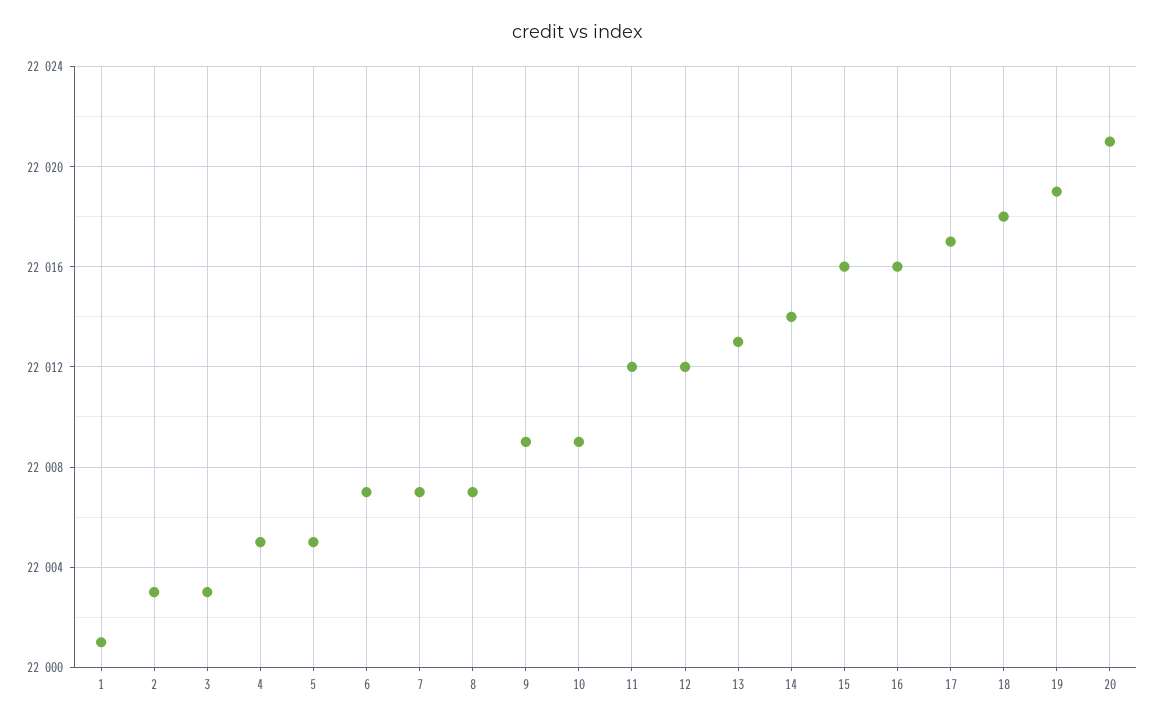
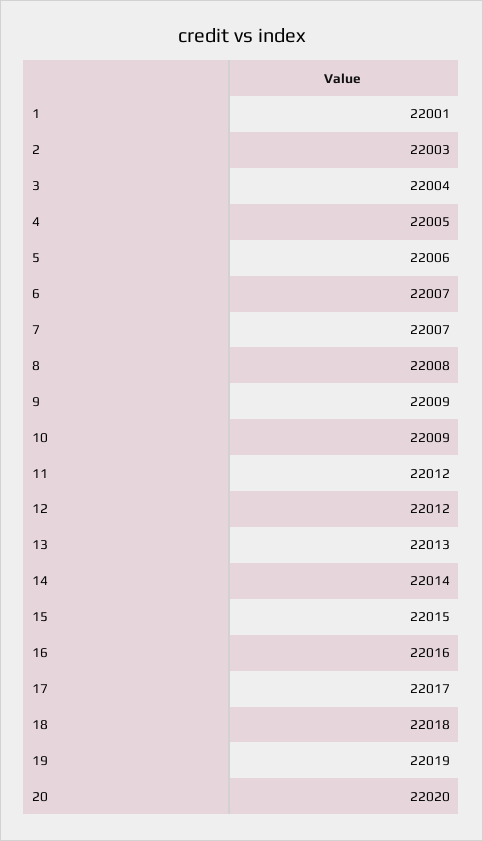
  {
    "1": 22001,
    "2": 22003,
-   "3": 22003,
+   "3": 22004,
    "4": 22005,
-   "5": 22005,
+   "5": 22006,
    "6": 22007,
    "7": 22007,
-   "8": 22007,
+   "8": 22008,
    "9": 22009,
    "10": 22009,
    "11": 22012,
    "12": 22012,
    "13": 22013,
    "14": 22014,
-   "15": 22016,
+   "15": 22015,
    "16": 22016,
    "17": 22017,
    "18": 22018,
    "19": 22019,
-   "20": 22021
+   "20": 22020
  }

